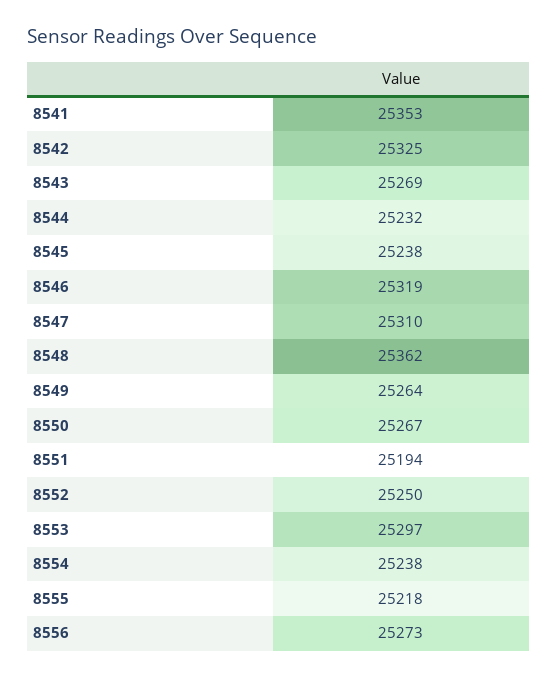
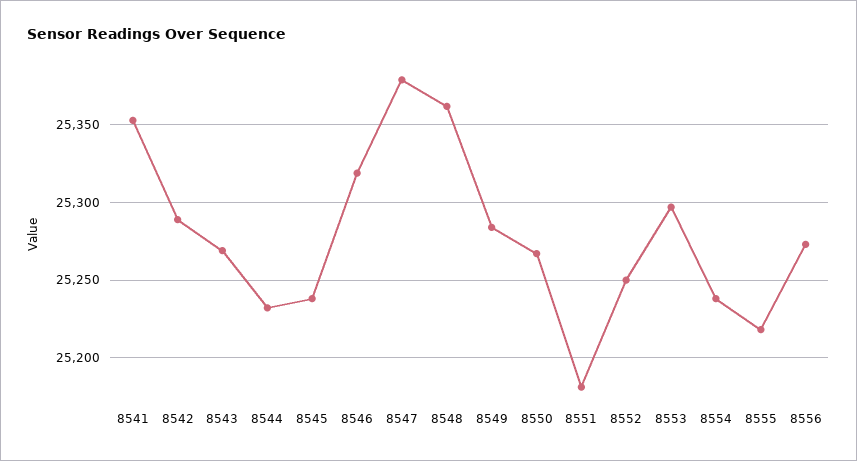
  {
    "8541": 25353,
-   "8542": 25325,
+   "8542": 25290,
    "8543": 25269,
    "8544": 25232,
    "8545": 25238,
    "8546": 25319,
-   "8547": 25310,
+   "8547": 25380,
    "8548": 25362,
-   "8549": 25264,
+   "8549": 25285,
    "8550": 25267,
-   "8551": 25194,
+   "8551": 25180,
    "8552": 25250,
    "8553": 25297,
    "8554": 25238,
    "8555": 25218,
    "8556": 25273
  }

